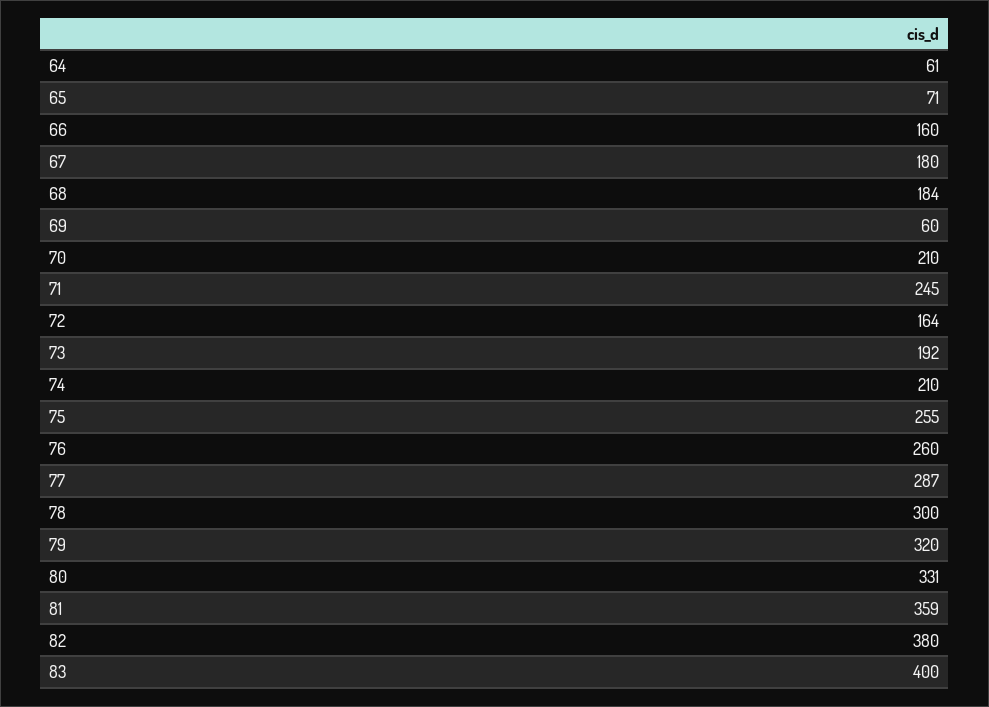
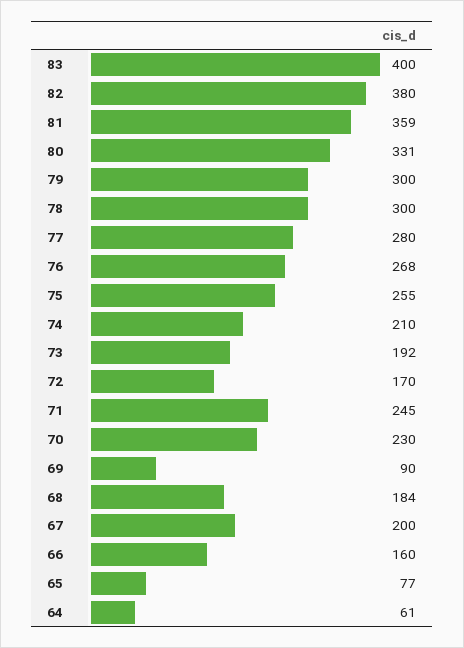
  {
    "64": 61,
-   "65": 71,
+   "65": 77,
    "66": 160,
-   "67": 180,
+   "67": 200,
    "68": 184,
-   "69": 60,
+   "69": 90,
-   "70": 210,
+   "70": 230,
    "71": 245,
-   "72": 164,
+   "72": 170,
    "73": 192,
    "74": 210,
    "75": 255,
-   "76": 260,
+   "76": 268,
-   "77": 287,
+   "77": 280,
    "78": 300,
-   "79": 320,
+   "79": 300,
    "80": 331,
    "81": 359,
    "82": 380,
    "83": 400
  }

